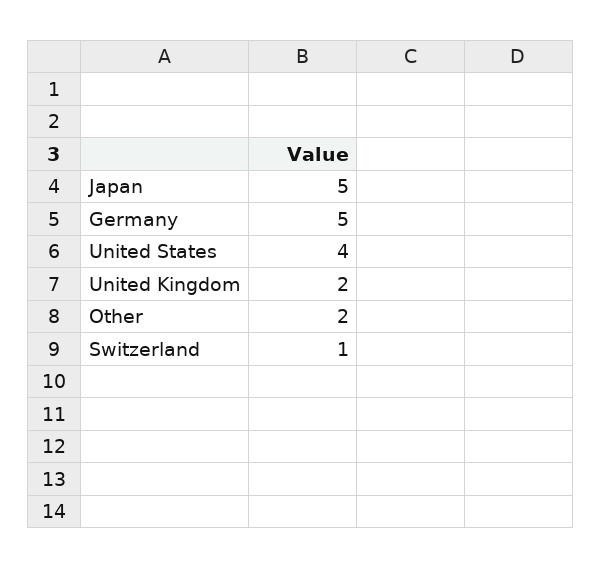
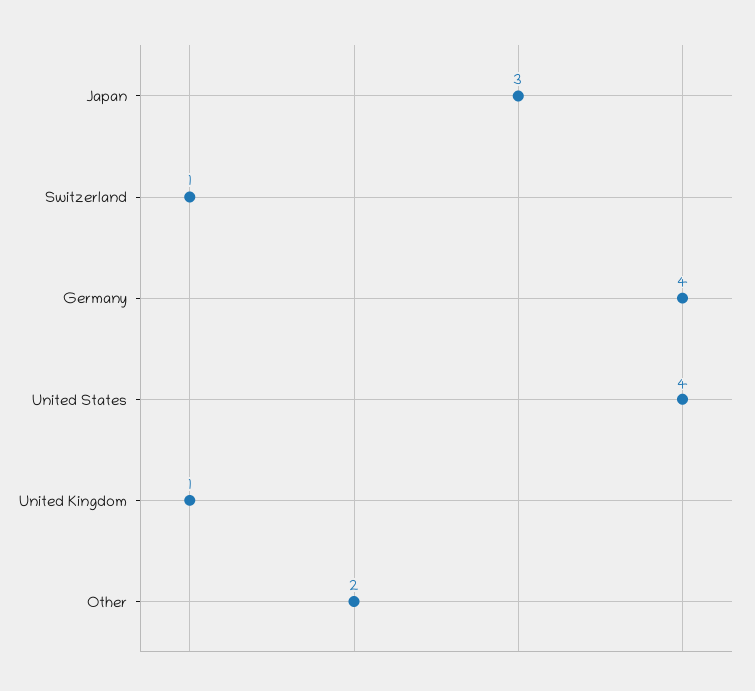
  {
-   "Japan": 5,
+   "Japan": 3,
-   "Germany": 5,
+   "Germany": 4,
    "United States": 4,
-   "United Kingdom": 2,
+   "United Kingdom": 1,
    "Other": 2,
    "Switzerland": 1
  }

